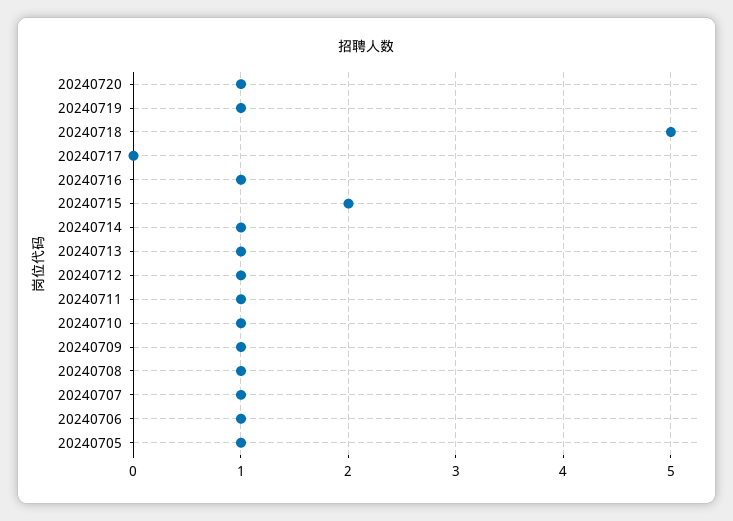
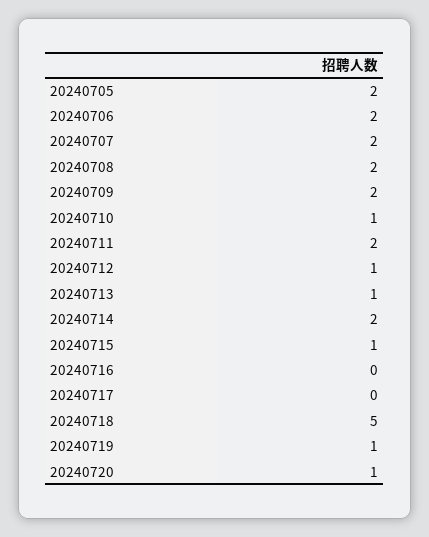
  {
    "20240720": 1,
    "20240719": 1,
    "20240718": 5,
    "20240717": 0,
-   "20240716": 1,
+   "20240716": 0,
-   "20240715": 2,
+   "20240715": 1,
-   "20240714": 1,
+   "20240714": 2,
    "20240713": 1,
    "20240712": 1,
-   "20240711": 1,
+   "20240711": 2,
    "20240710": 1,
-   "20240709": 1,
+   "20240709": 2,
-   "20240708": 1,
+   "20240708": 2,
-   "20240707": 1,
+   "20240707": 2,
-   "20240706": 1,
+   "20240706": 2,
-   "20240705": 1
+   "20240705": 2
  }

